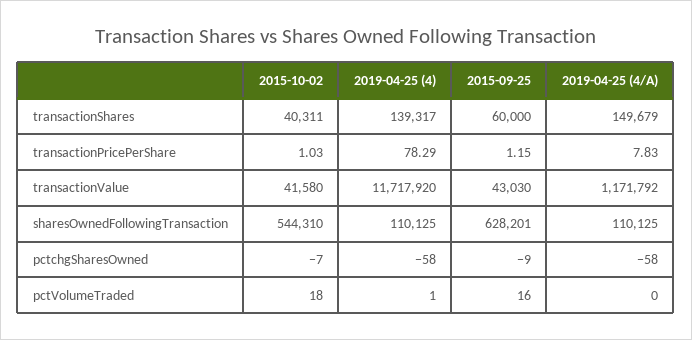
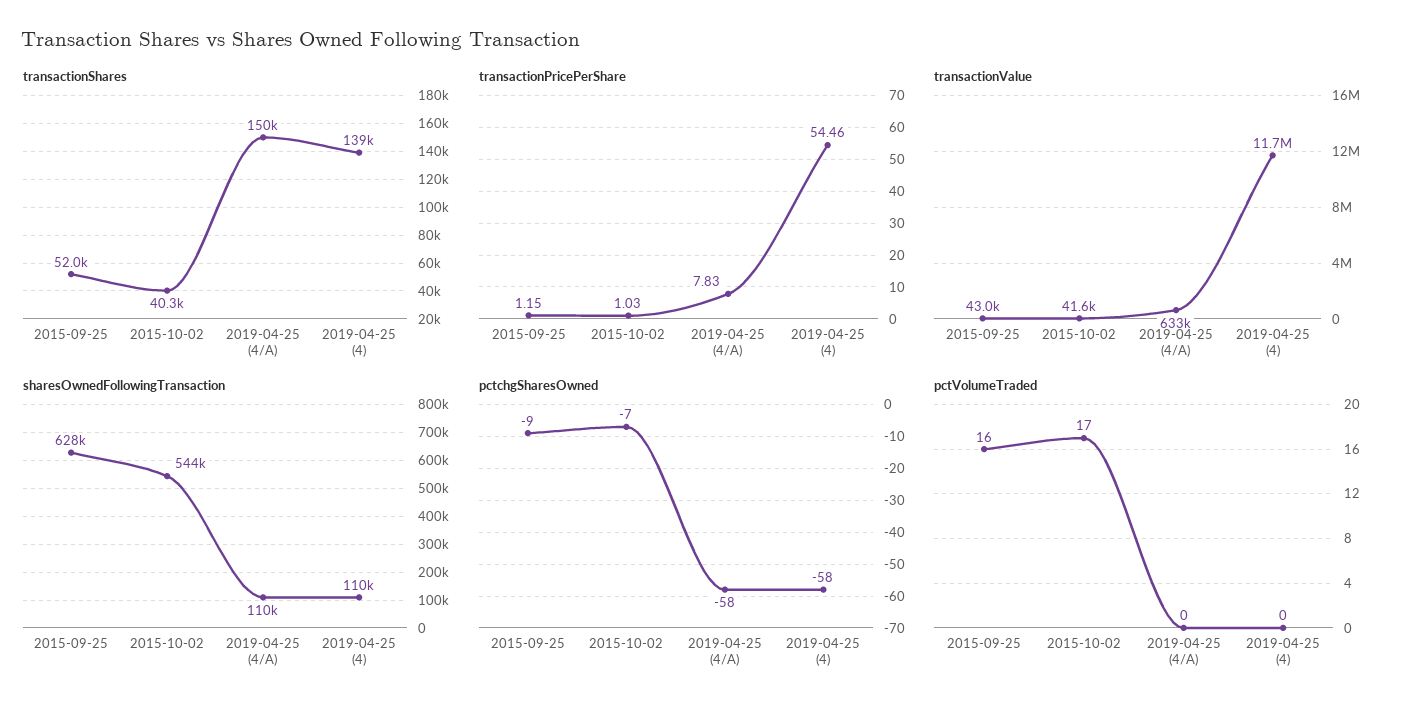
  {
    "transactionShares": {
      "2015-10-02": 40311,
      "2019-04-25 (4)": 139317,
-     "2015-09-25": 60000,
+     "2015-09-25": 52000,
      "2019-04-25 (4/A)": 149679
    },
    "transactionPricePerShare": {
      "2015-10-02": 1.03,
-     "2019-04-25 (4)": 78.29,
+     "2019-04-25 (4)": 54.46,
      "2015-09-25": 1.15,
      "2019-04-25 (4/A)": 7.83
    },
    "transactionValue": {
      "2015-10-02": 41580,
      "2019-04-25 (4)": 11717920,
      "2015-09-25": 43030,
-     "2019-04-25 (4/A)": 1171792
+     "2019-04-25 (4/A)": 633000
    },
    "sharesOwnedFollowingTransaction": {
      "2015-10-02": 544310,
      "2019-04-25 (4)": 110125,
      "2015-09-25": 628201,
      "2019-04-25 (4/A)": 110125
    },
    "pctchgSharesOwned": {
      "2015-10-02": -7,
      "2019-04-25 (4)": -58,
      "2015-09-25": -9,
      "2019-04-25 (4/A)": -58
    },
    "pctVolumeTraded": {
-     "2015-10-02": 18,
+     "2015-10-02": 17,
-     "2019-04-25 (4)": 1,
+     "2019-04-25 (4)": 0,
      "2015-09-25": 16,
      "2019-04-25 (4/A)": 0
    }
  }

